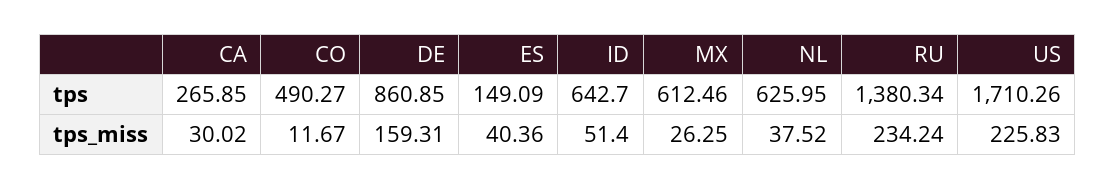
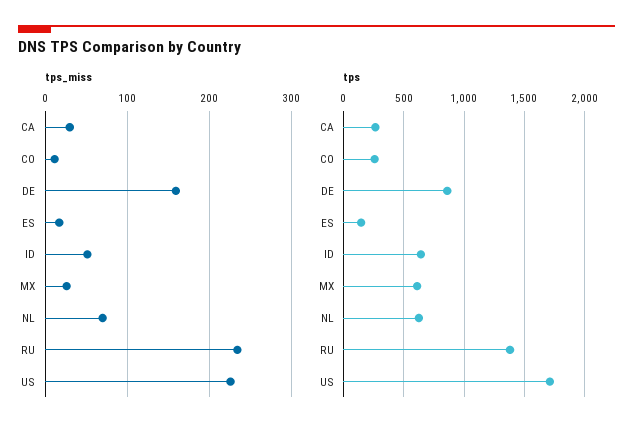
  {
    "tps": {
      "CA": 265.85,
-     "CO": 490.27,
+     "CO": 250,
      "DE": 860.85,
      "ES": 149.09,
      "ID": 642.7,
      "MX": 612.46,
      "NL": 625.95,
      "RU": 1380.34,
      "US": 1710.26
    },
    "tps_miss": {
      "CA": 30.02,
      "CO": 11.67,
      "DE": 159.31,
-     "ES": 40.36,
+     "ES": 20,
      "ID": 51.4,
      "MX": 26.25,
-     "NL": 37.52,
+     "NL": 70,
      "RU": 234.24,
      "US": 225.83
    }
  }

